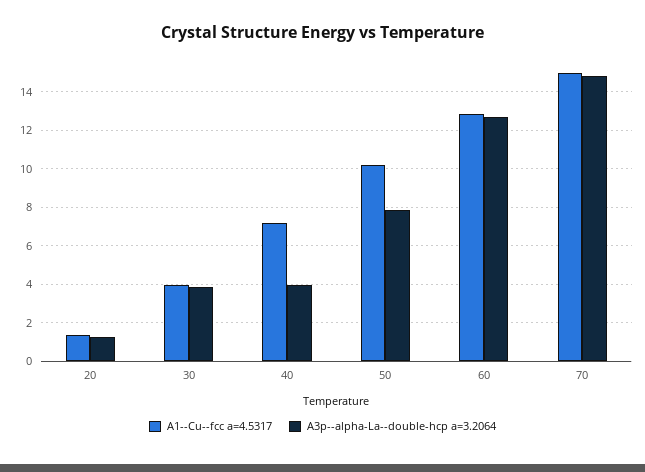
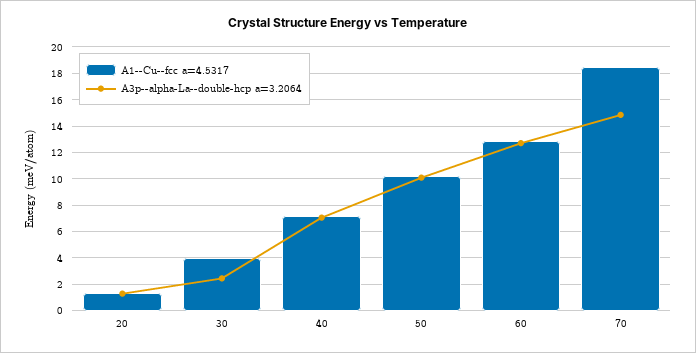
  {
    "A1--Cu--fcc a=4.5317": {
      "20": 1.5,
      "30": 4,
      "40": 7,
      "50": 10,
      "60": 13,
-     "70": 15
+     "70": 18.5
    },
    "A3p--alpha-La--double-hcp a=3.2064": {
      "20": 1.5,
-     "30": 4,
+     "30": 2.5,
-     "40": 4,
+     "40": 7,
-     "50": 8,
+     "50": 10,
      "60": 12.5,
      "70": 15
    }
  }

